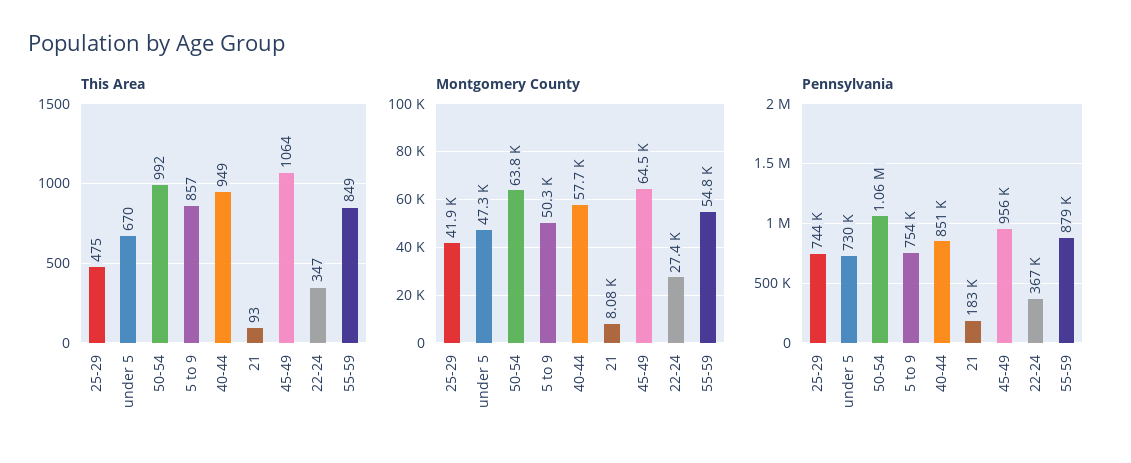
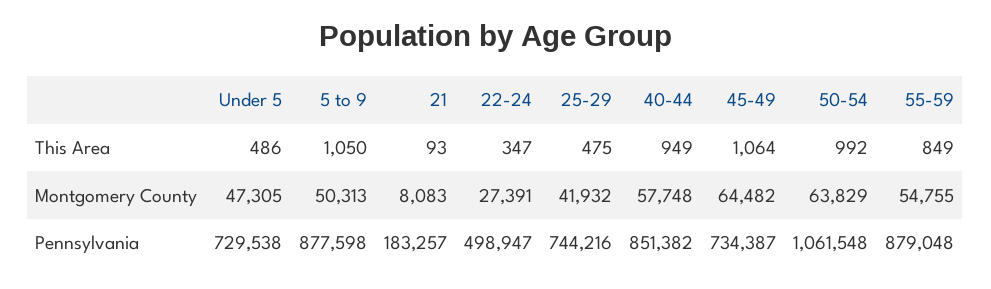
  {
    "This Area": {
      "25-29": 475,
-     "under 5": 670,
+     "under 5": 486,
      "50-54": 992,
-     "5 to 9": 857,
+     "5 to 9": 1050,
      "40-44": 949,
      "21": 93,
      "45-49": 1064,
      "22-24": 347,
      "55-59": 849
    },
    "Montgomery County": {
      "25-29": 41932,
      "under 5": 47305,
      "50-54": 63829,
      "5 to 9": 50313,
      "40-44": 57748,
      "21": 8083,
      "45-49": 64482,
      "22-24": 27391,
      "55-59": 54755
    },
    "Pennsylvania": {
      "25-29": 744216,
      "under 5": 729538,
      "50-54": 1061548,
-     "5 to 9": 754000,
+     "5 to 9": 877598,
      "40-44": 851382,
      "21": 183257,
-     "45-49": 956000,
+     "45-49": 734387,
-     "22-24": 367000,
+     "22-24": 498947,
      "55-59": 879048
    }
  }

